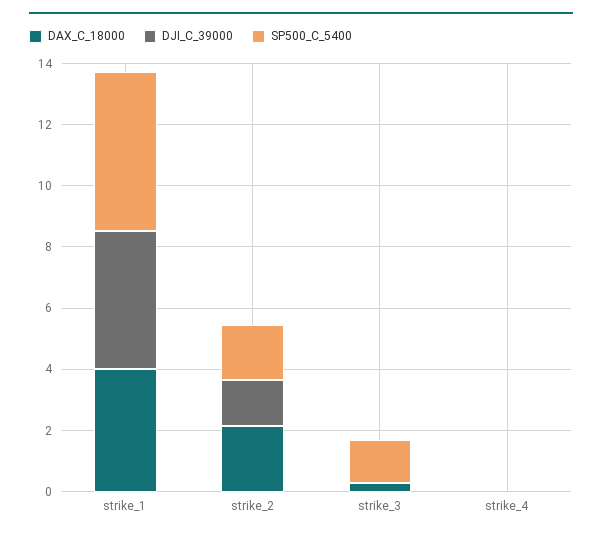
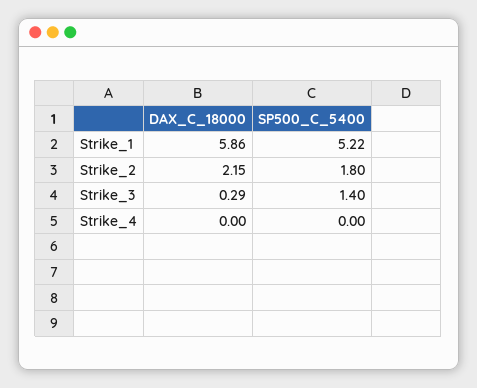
  {
    "DAX_C_18000": {
-     "strike_1": 4,
+     "strike_1": 5.86,
      "strike_2": 2.15,
      "strike_3": 0.29,
      "strike_4": 0
    },
-   "DJI_C_39000": {
-     "strike_1": 4.5,
-     "strike_2": 1.5,
-     "strike_3": 0,
-     "strike_4": 0
-   },
    "SP500_C_5400": {
      "strike_1": 5.22,
      "strike_2": 1.8,
      "strike_3": 1.4,
      "strike_4": 0
    }
  }

